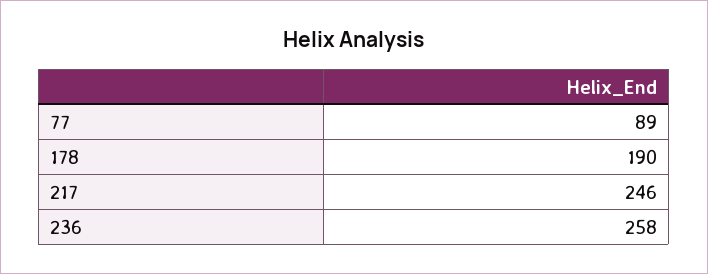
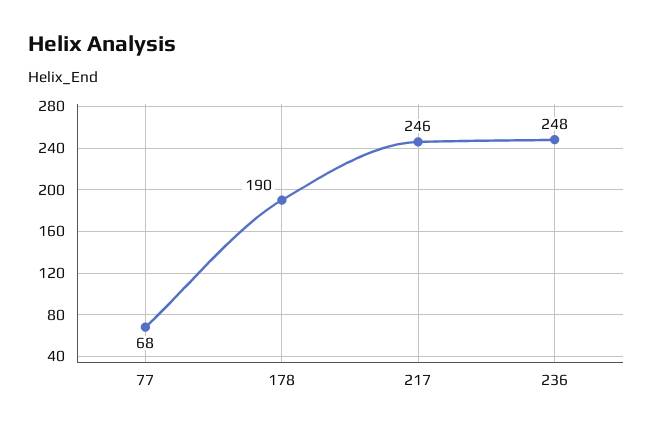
  {
-   "77": 89,
+   "77": 68,
    "178": 190,
    "217": 246,
-   "236": 258
+   "236": 248
  }

